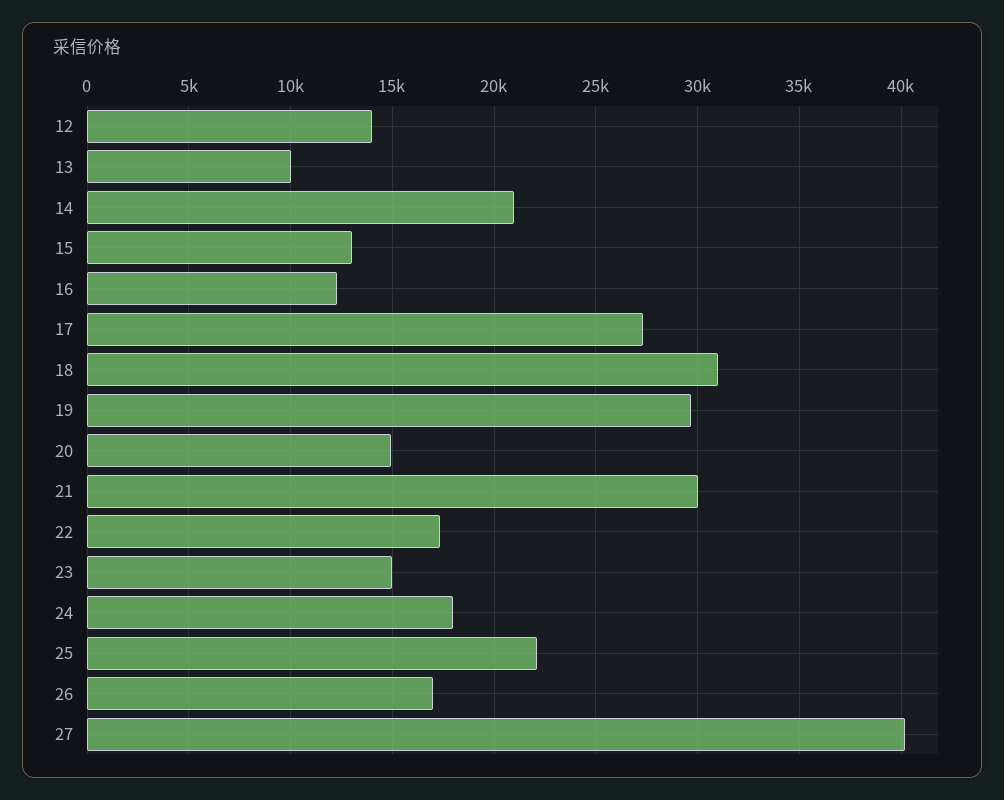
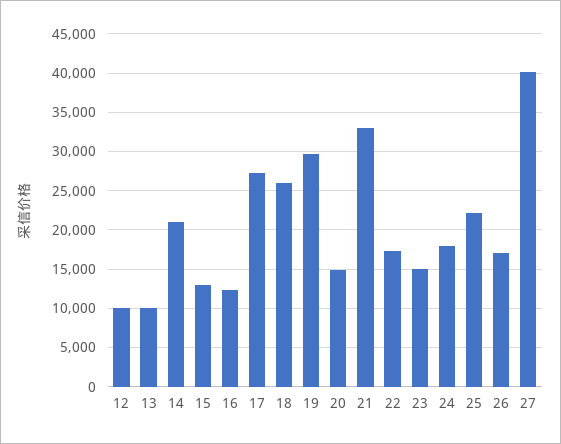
  {
-   "12": 14000,
+   "12": 10000,
    "13": 10000,
    "14": 21000,
    "15": 13000,
    "16": 12500,
    "17": 27500,
-   "18": 31000,
+   "18": 26000,
    "19": 29500,
    "20": 15000,
-   "21": 30000,
+   "21": 33000,
    "22": 17500,
    "23": 15000,
    "24": 18000,
    "25": 22000,
    "26": 17000,
    "27": 40000
  }

